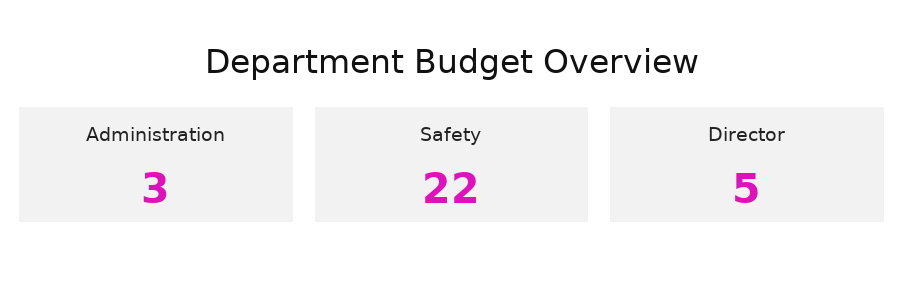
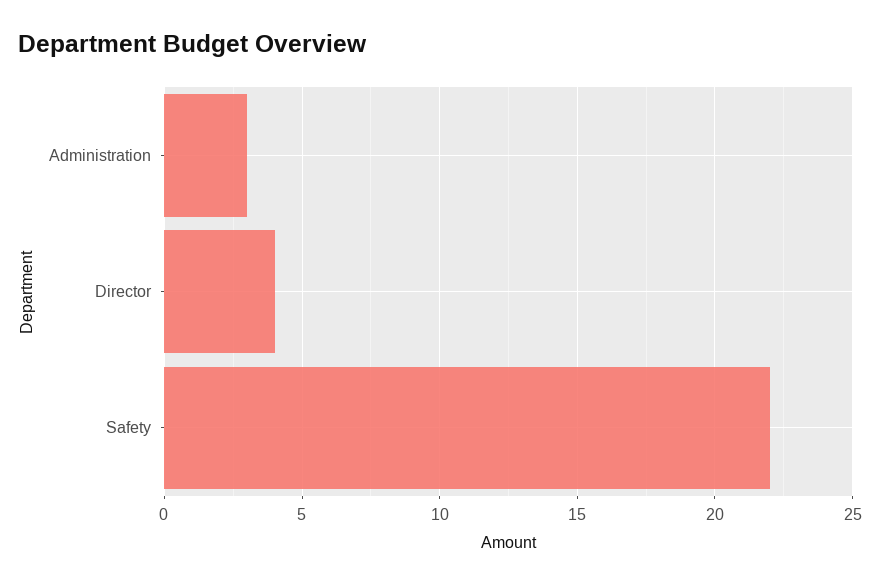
  {
    "Administration": 3,
    "Safety": 22,
-   "Director": 5
+   "Director": 4
  }

